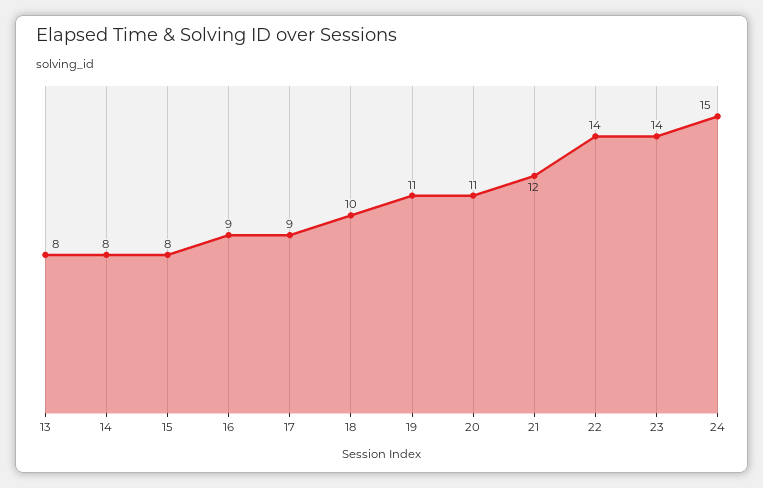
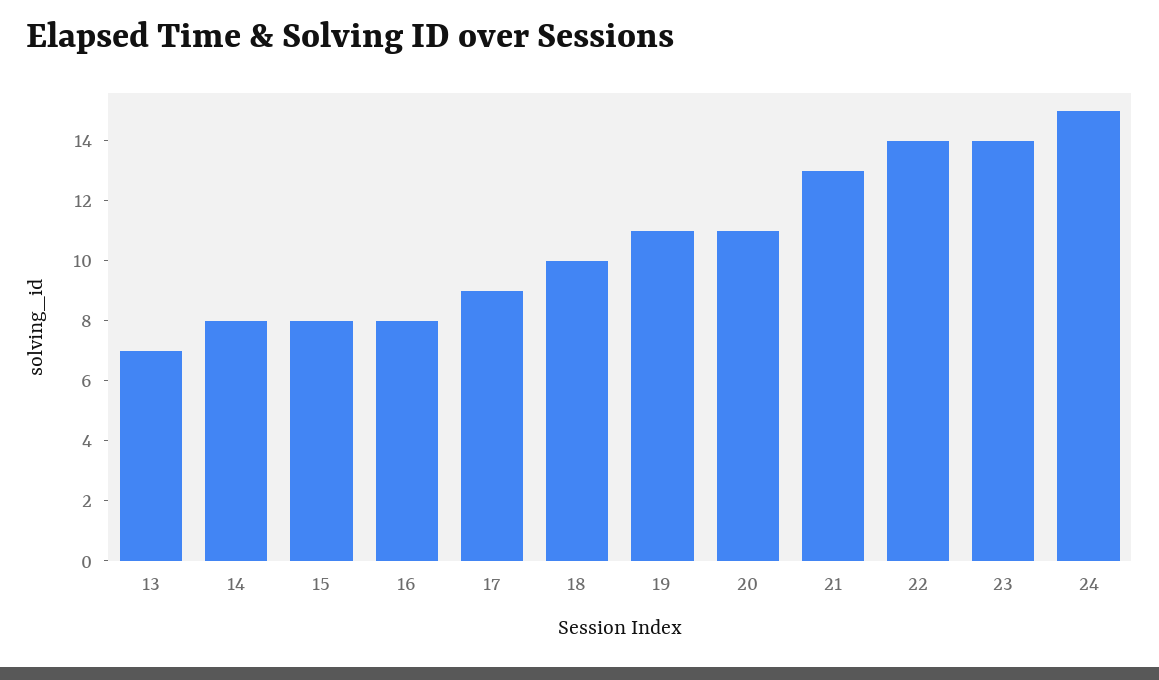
  {
-   "13": 8,
+   "13": 7,
    "14": 8,
    "15": 8,
-   "16": 9,
+   "16": 8,
    "17": 9,
    "18": 10,
    "19": 11,
    "20": 11,
-   "21": 12,
+   "21": 13,
    "22": 14,
    "23": 14,
    "24": 15
  }

